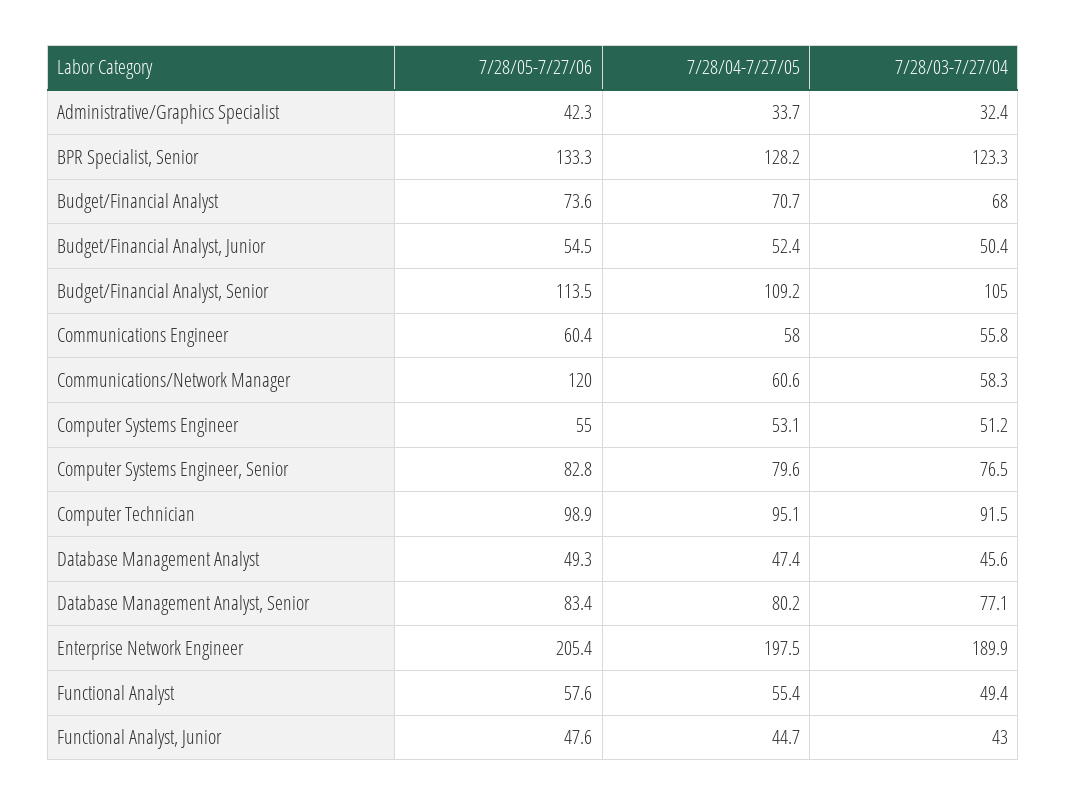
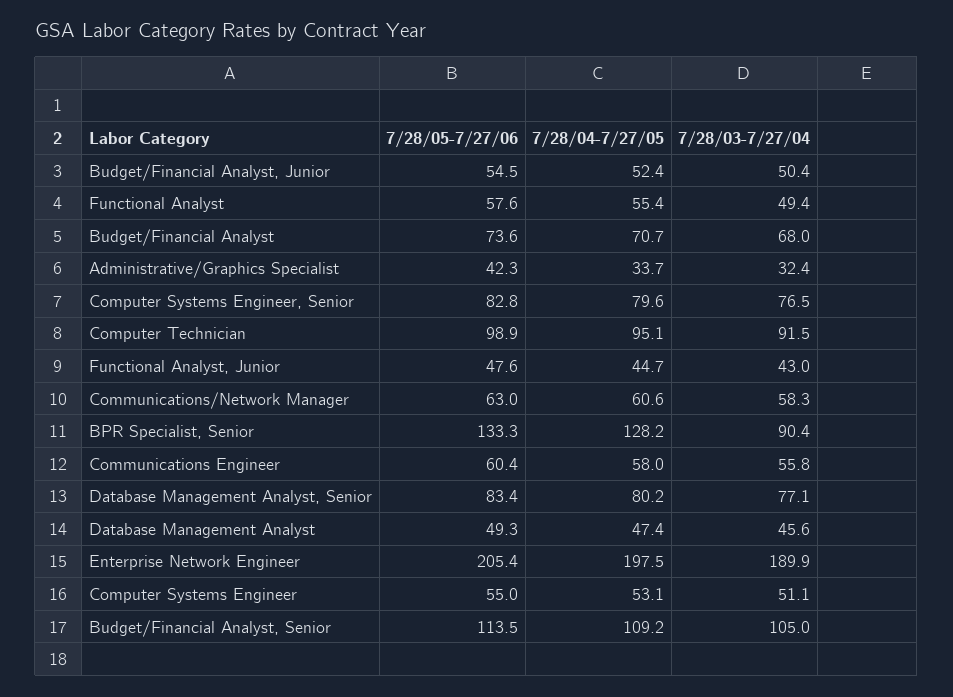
  {
    "7/28/05-7/27/06": {
      "Administrative/Graphics Specialist": 42.3,
      "BPR Specialist, Senior": 133.3,
      "Budget/Financial Analyst": 73.6,
      "Budget/Financial Analyst, Junior": 54.5,
      "Budget/Financial Analyst, Senior": 113.5,
      "Communications Engineer": 60.4,
-     "Communications/Network Manager": 120,
+     "Communications/Network Manager": 63,
      "Computer Systems Engineer": 55,
      "Computer Systems Engineer, Senior": 82.8,
      "Computer Technician": 98.9,
      "Database Management Analyst": 49.3,
      "Database Management Analyst, Senior": 83.4,
      "Enterprise Network Engineer": 205.4,
      "Functional Analyst": 57.6,
      "Functional Analyst, Junior": 47.6
    },
    "7/28/04-7/27/05": {
      "Administrative/Graphics Specialist": 33.7,
      "BPR Specialist, Senior": 128.2,
      "Budget/Financial Analyst": 70.7,
      "Budget/Financial Analyst, Junior": 52.4,
      "Budget/Financial Analyst, Senior": 109.2,
      "Communications Engineer": 58,
      "Communications/Network Manager": 60.6,
      "Computer Systems Engineer": 53.1,
      "Computer Systems Engineer, Senior": 79.6,
      "Computer Technician": 95.1,
      "Database Management Analyst": 47.4,
      "Database Management Analyst, Senior": 80.2,
      "Enterprise Network Engineer": 197.5,
      "Functional Analyst": 55.4,
      "Functional Analyst, Junior": 44.7
    },
    "7/28/03-7/27/04": {
      "Administrative/Graphics Specialist": 32.4,
-     "BPR Specialist, Senior": 123.3,
+     "BPR Specialist, Senior": 90.4,
      "Budget/Financial Analyst": 68,
      "Budget/Financial Analyst, Junior": 50.4,
      "Budget/Financial Analyst, Senior": 105,
      "Communications Engineer": 55.8,
      "Communications/Network Manager": 58.3,
-     "Computer Systems Engineer": 51.2,
+     "Computer Systems Engineer": 51.1,
      "Computer Systems Engineer, Senior": 76.5,
      "Computer Technician": 91.5,
      "Database Management Analyst": 45.6,
      "Database Management Analyst, Senior": 77.1,
      "Enterprise Network Engineer": 189.9,
      "Functional Analyst": 49.4,
      "Functional Analyst, Junior": 43
    }
  }

